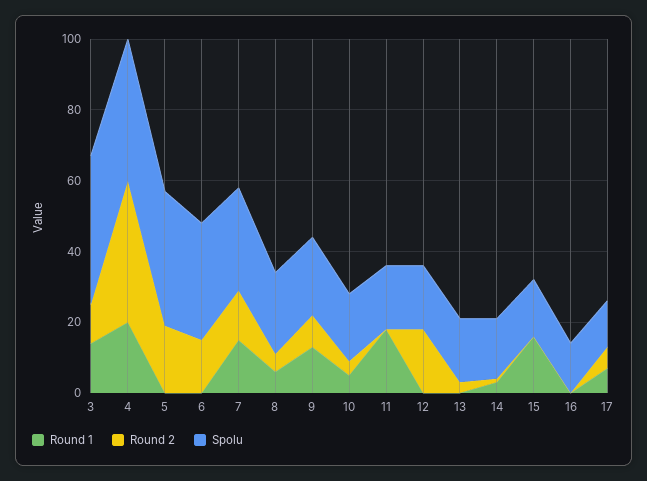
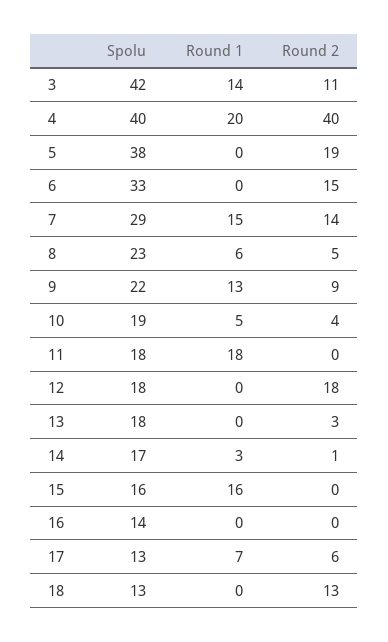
  {
    "Round 1": {
      "3": 14,
      "4": 20,
      "5": 0,
      "6": 0,
      "7": 15,
      "8": 6,
      "9": 13,
      "10": 5,
      "11": 18,
      "12": 0,
      "13": 0,
      "14": 3,
      "15": 16,
      "16": 0,
-     "17": 7
+     "17": 7,
+     "18": 0
    },
    "Round 2": {
      "3": 11,
      "4": 40,
      "5": 19,
      "6": 15,
      "7": 14,
      "8": 5,
      "9": 9,
      "10": 4,
      "11": 0,
      "12": 18,
      "13": 3,
      "14": 1,
      "15": 0,
      "16": 0,
-     "17": 6
+     "17": 6,
+     "18": 13
    },
    "Spolu": {
      "3": 42,
      "4": 40,
      "5": 38,
      "6": 33,
      "7": 29,
      "8": 23,
      "9": 22,
      "10": 19,
      "11": 18,
      "12": 18,
      "13": 18,
      "14": 17,
      "15": 16,
      "16": 14,
-     "17": 13
+     "17": 13,
+     "18": 13
    }
  }

